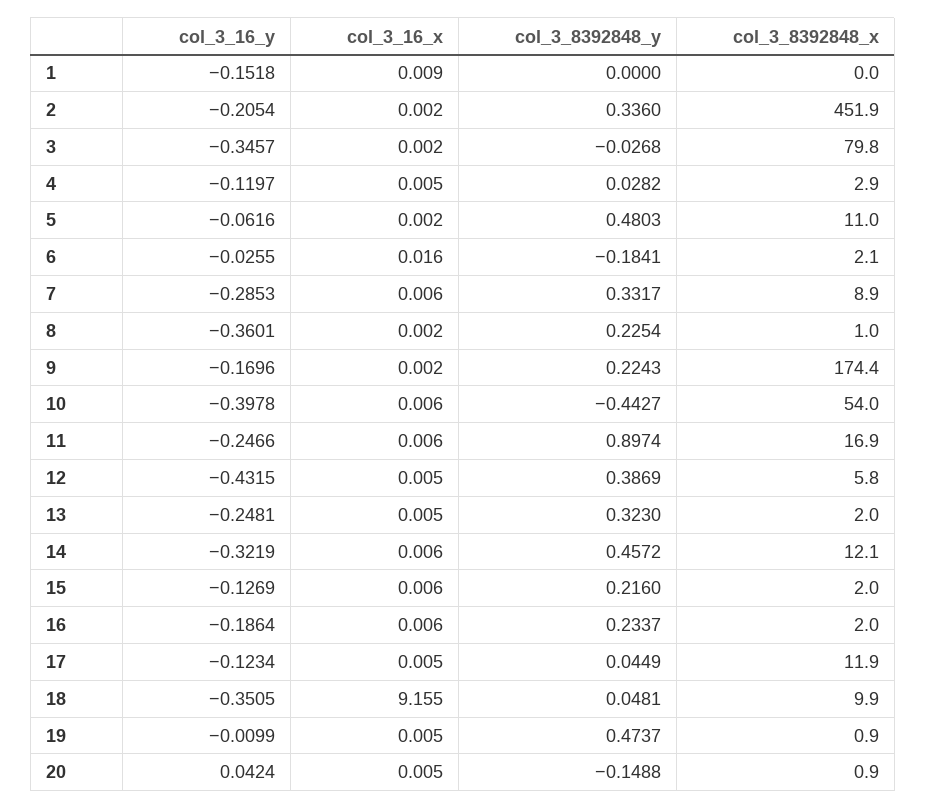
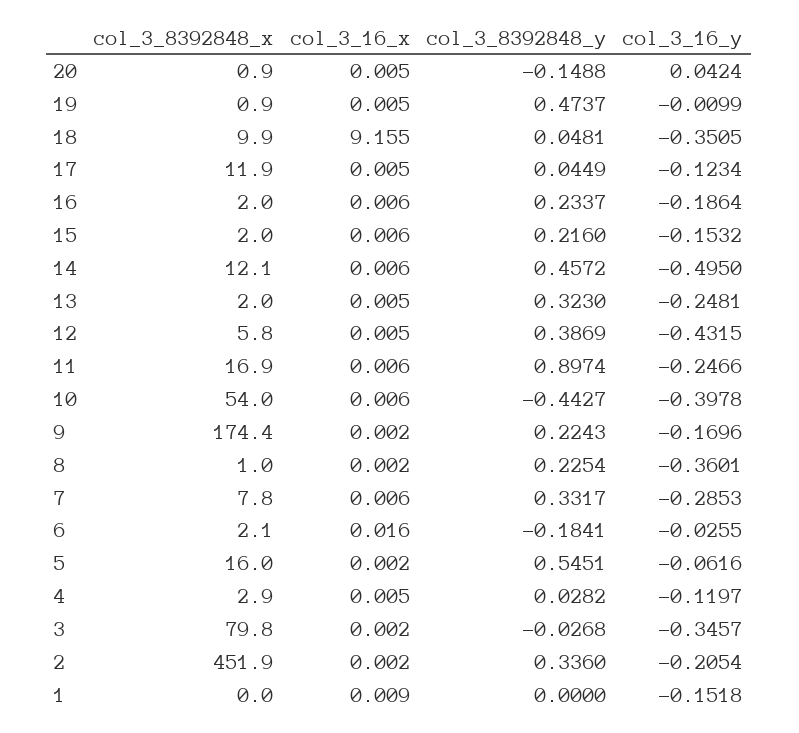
  {
    "col_3_16_y": {
      "1": -0.1518,
      "2": -0.2054,
      "3": -0.3457,
      "4": -0.1197,
      "5": -0.0616,
      "6": -0.0255,
      "7": -0.2853,
      "8": -0.3601,
      "9": -0.1696,
      "10": -0.3978,
      "11": -0.2466,
      "12": -0.4315,
      "13": -0.2481,
-     "14": -0.3219,
+     "14": -0.495,
-     "15": -0.1269,
+     "15": -0.1532,
      "16": -0.1864,
      "17": -0.1234,
      "18": -0.3505,
      "19": -0.0099,
      "20": 0.0424
    },
    "col_3_16_x": {
      "1": 0.009,
      "2": 0.002,
      "3": 0.002,
      "4": 0.005,
      "5": 0.002,
      "6": 0.016,
      "7": 0.006,
      "8": 0.002,
      "9": 0.002,
      "10": 0.006,
      "11": 0.006,
      "12": 0.005,
      "13": 0.005,
      "14": 0.006,
      "15": 0.006,
      "16": 0.006,
      "17": 0.005,
      "18": 9.155,
      "19": 0.005,
      "20": 0.005
    },
    "col_3_8392848_y": {
      "1": 0,
      "2": 0.336,
      "3": -0.0268,
      "4": 0.0282,
-     "5": 0.4803,
+     "5": 0.5451,
      "6": -0.1841,
      "7": 0.3317,
      "8": 0.2254,
      "9": 0.2243,
      "10": -0.4427,
      "11": 0.8974,
      "12": 0.3869,
      "13": 0.323,
      "14": 0.4572,
      "15": 0.216,
      "16": 0.2337,
      "17": 0.0449,
      "18": 0.0481,
      "19": 0.4737,
      "20": -0.1488
    },
    "col_3_8392848_x": {
      "1": 0,
      "2": 451.9,
      "3": 79.8,
      "4": 2.9,
-     "5": 11,
+     "5": 16,
      "6": 2.1,
-     "7": 8.9,
+     "7": 7.8,
      "8": 1,
      "9": 174.4,
      "10": 54,
      "11": 16.9,
      "12": 5.8,
      "13": 2,
      "14": 12.1,
      "15": 2,
      "16": 2,
      "17": 11.9,
      "18": 9.9,
      "19": 0.9,
      "20": 0.9
    }
  }

